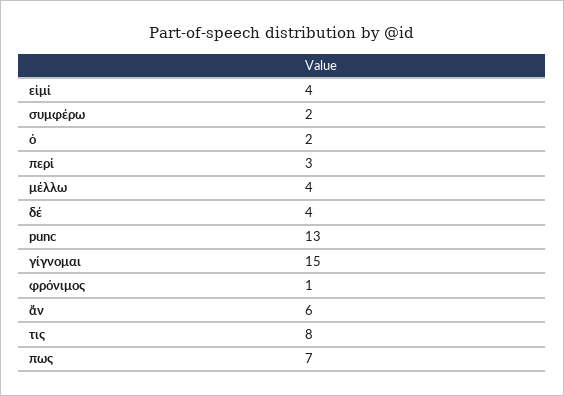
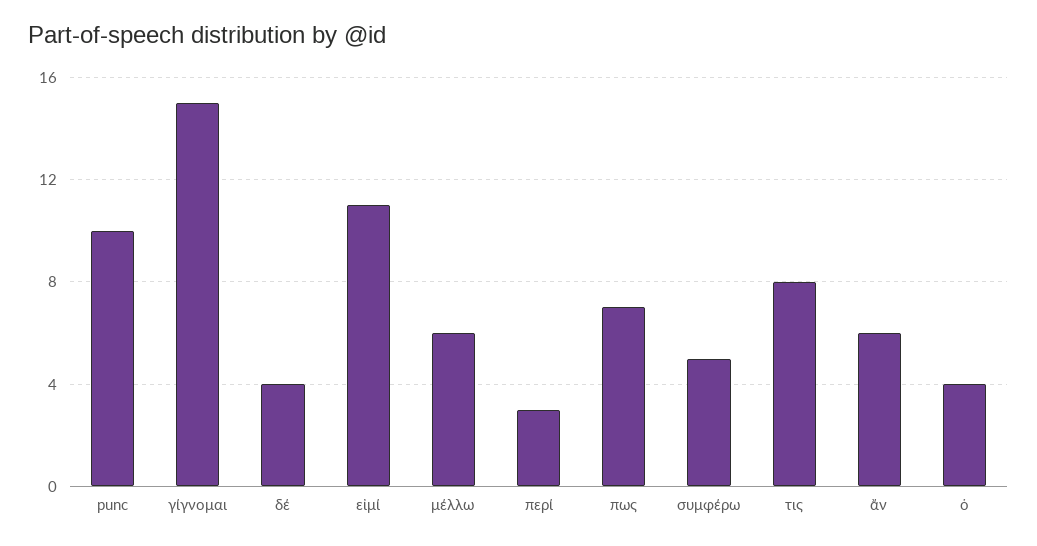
  {
-   "εἰμί": 4,
+   "εἰμί": 11,
-   "συμφέρω": 2,
+   "συμφέρω": 5,
-   "ὁ": 2,
+   "ὁ": 4,
    "περί": 3,
-   "μέλλω": 4,
+   "μέλλω": 6,
    "δέ": 4,
-   "punc": 13,
+   "punc": 10,
    "γίγνομαι": 15,
-   "φρόνιμος": 1,
    "ἄν": 6,
    "τις": 8,
    "πως": 7
  }

